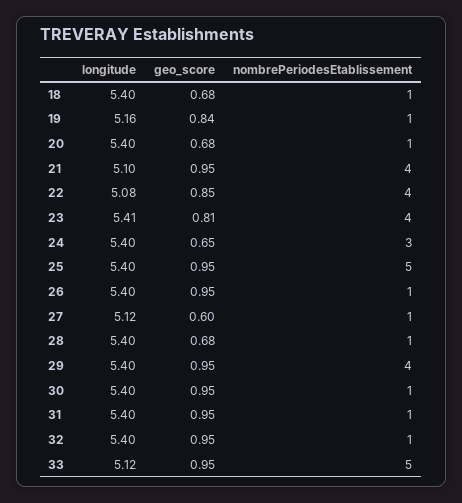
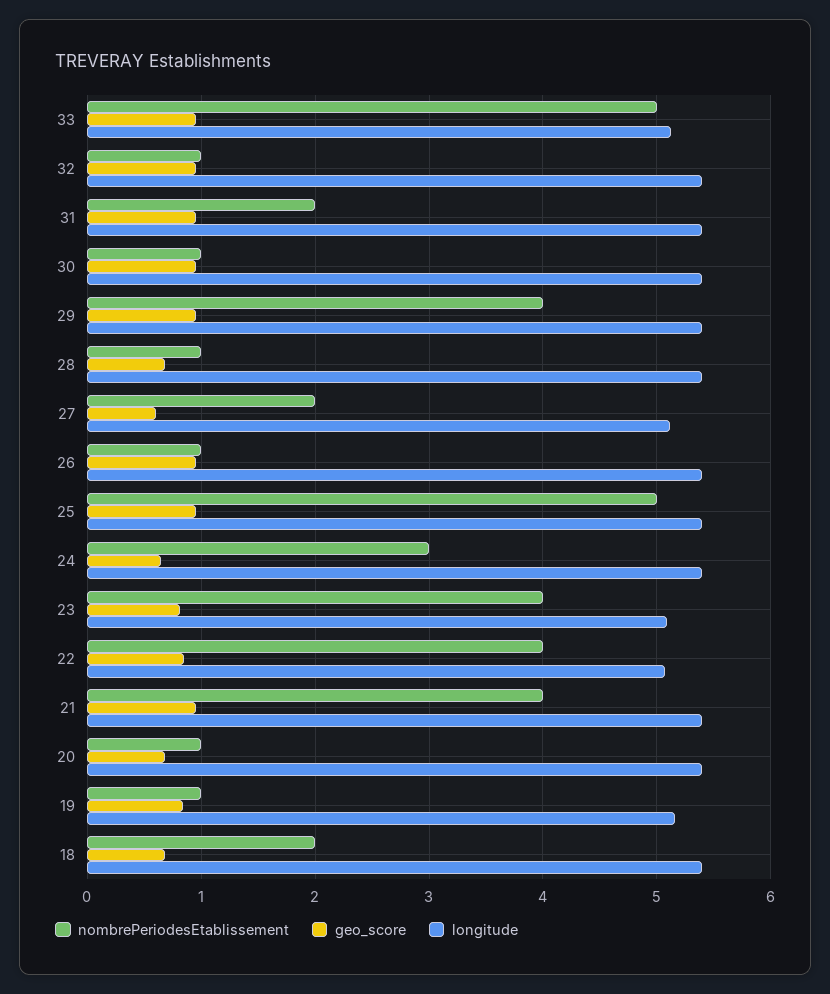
  {
    "longitude": {
      "18": 5.4,
      "19": 5.16,
      "20": 5.4,
-     "21": 5.1,
+     "21": 5.4,
      "22": 5.08,
-     "23": 5.41,
+     "23": 5.1,
      "24": 5.4,
      "25": 5.4,
      "26": 5.4,
      "27": 5.12,
      "28": 5.4,
      "29": 5.4,
      "30": 5.4,
      "31": 5.4,
      "32": 5.4,
      "33": 5.12
    },
    "geo_score": {
      "18": 0.68,
      "19": 0.84,
      "20": 0.68,
      "21": 0.95,
      "22": 0.85,
      "23": 0.81,
      "24": 0.65,
      "25": 0.95,
      "26": 0.95,
      "27": 0.6,
      "28": 0.68,
      "29": 0.95,
      "30": 0.95,
      "31": 0.95,
      "32": 0.95,
      "33": 0.95
    },
    "nombrePeriodesEtablissement": {
-     "18": 1,
+     "18": 2,
      "19": 1,
      "20": 1,
      "21": 4,
      "22": 4,
      "23": 4,
      "24": 3,
      "25": 5,
      "26": 1,
-     "27": 1,
+     "27": 2,
      "28": 1,
      "29": 4,
      "30": 1,
-     "31": 1,
+     "31": 2,
      "32": 1,
      "33": 5
    }
  }

